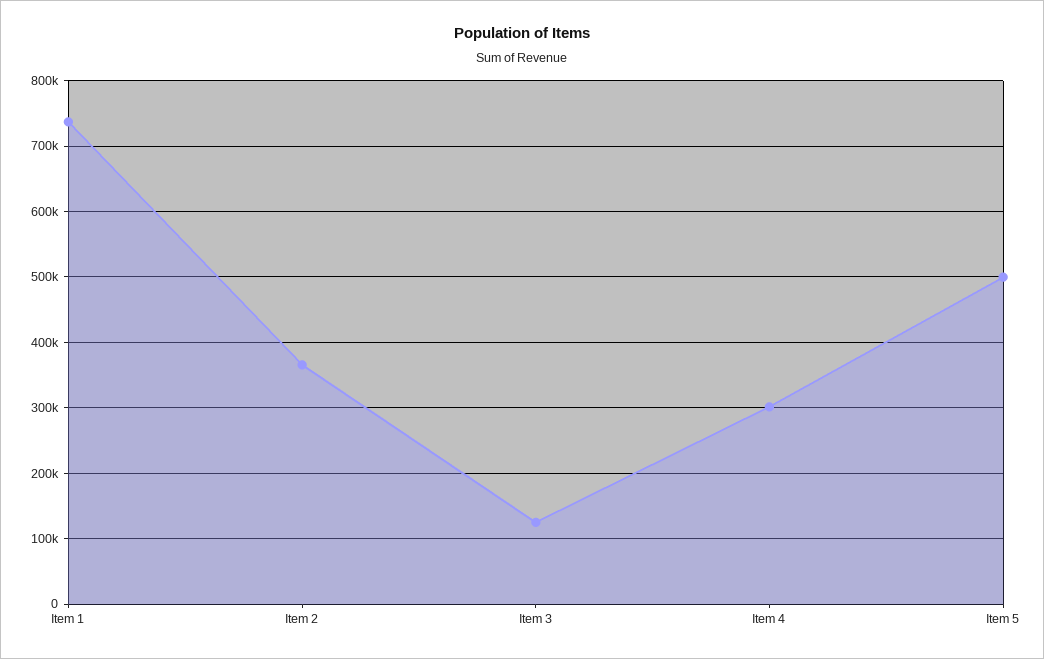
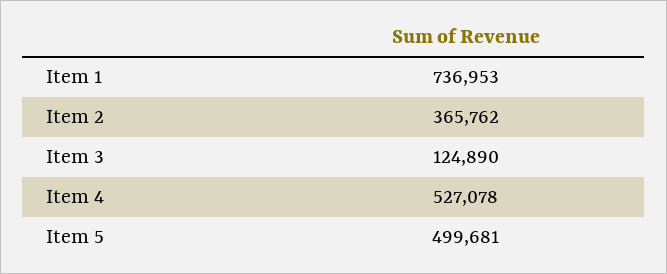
  {
    "Item 1": 736953,
    "Item 2": 365762,
    "Item 3": 124890,
-   "Item 4": 300000,
+   "Item 4": 527078,
    "Item 5": 499681
  }

